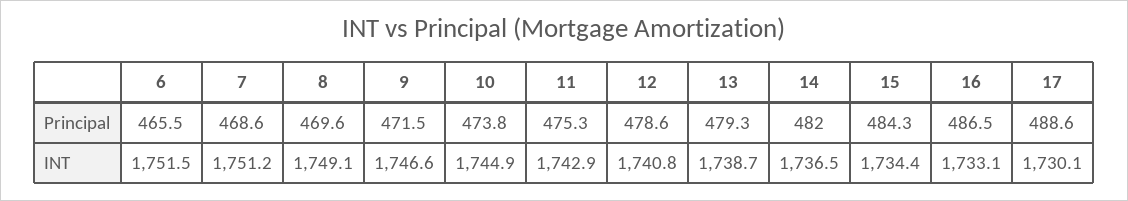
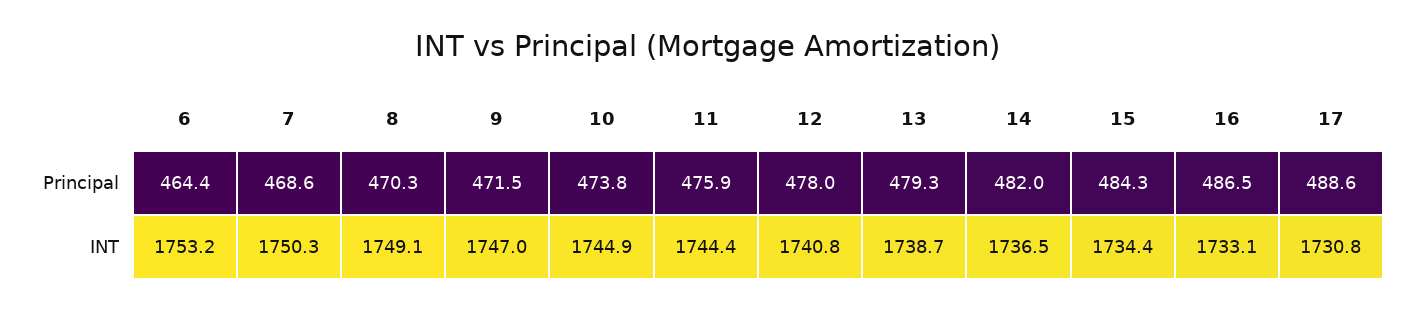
  {
    "6": {
-     "Principal": 465.5,
+     "Principal": 464.4,
-     "INT": 1751.5
+     "INT": 1753.2
    },
    "7": {
      "Principal": 468.6,
-     "INT": 1751.2
+     "INT": 1750.3
    },
    "8": {
-     "Principal": 469.6,
+     "Principal": 470.3,
      "INT": 1749.1
    },
    "9": {
      "Principal": 471.5,
-     "INT": 1746.6
+     "INT": 1747
    },
    "10": {
      "Principal": 473.8,
      "INT": 1744.9
    },
    "11": {
-     "Principal": 475.3,
+     "Principal": 475.9,
-     "INT": 1742.9
+     "INT": 1744.4
    },
    "12": {
-     "Principal": 478.6,
+     "Principal": 478,
      "INT": 1740.8
    },
    "13": {
      "Principal": 479.3,
      "INT": 1738.7
    },
    "14": {
      "Principal": 482,
      "INT": 1736.5
    },
    "15": {
      "Principal": 484.3,
      "INT": 1734.4
    },
    "16": {
      "Principal": 486.5,
      "INT": 1733.1
    },
    "17": {
      "Principal": 488.6,
-     "INT": 1730.1
+     "INT": 1730.8
    }
  }

